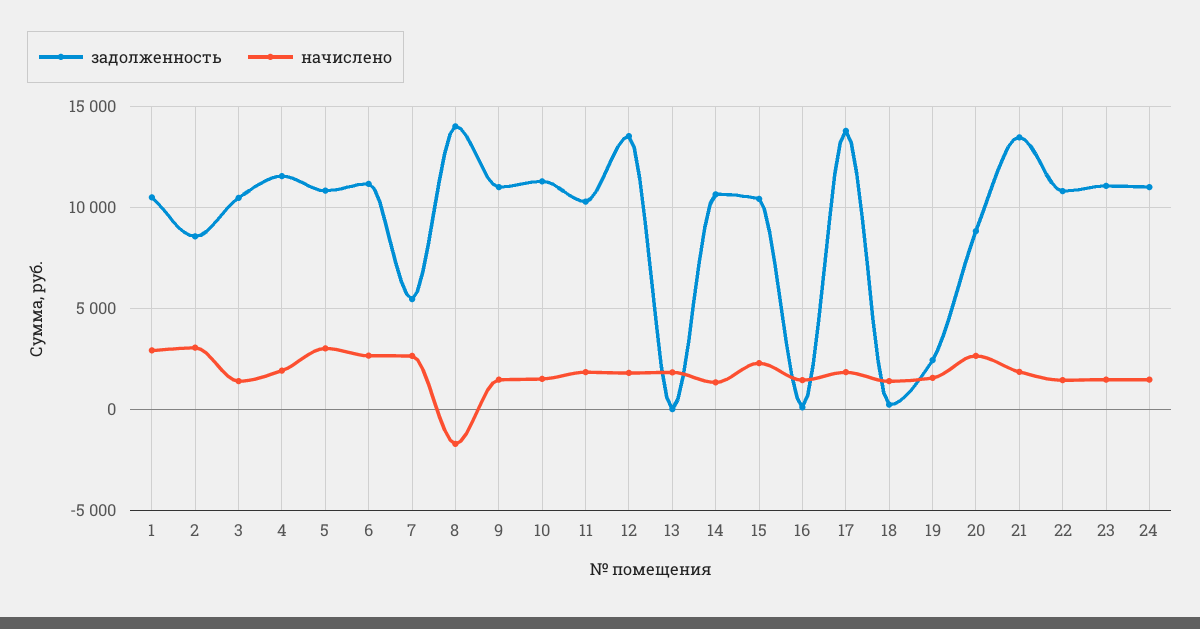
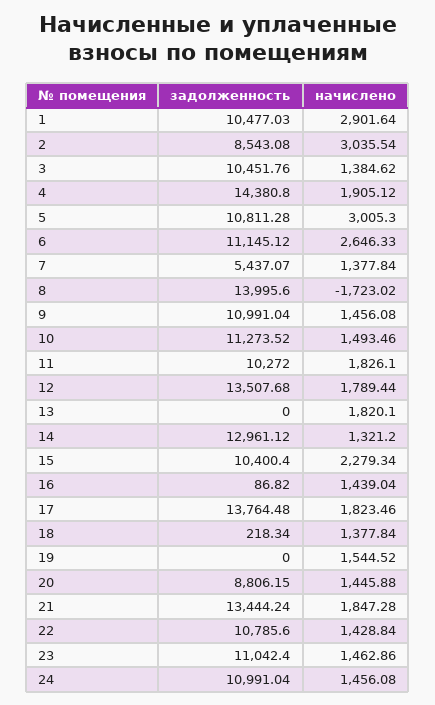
  {
    "задолженность": {
      "1": 10477.03,
      "2": 8543.08,
      "3": 10451.76,
-     "4": 11500,
+     "4": 14380.8,
      "5": 10811.28,
      "6": 11145.12,
      "7": 5437.07,
      "8": 13995.6,
      "9": 10991.04,
      "10": 11273.52,
      "11": 10272,
      "12": 13507.68,
      "13": 0,
-     "14": 10500,
+     "14": 12961.12,
      "15": 10400.4,
      "16": 86.82,
      "17": 13764.48,
      "18": 218.34,
-     "19": 2500,
+     "19": 0,
      "20": 8806.15,
      "21": 13444.24,
      "22": 10785.6,
      "23": 11042.4,
      "24": 10991.04
    },
    "начислено": {
      "1": 2901.64,
      "2": 3035.54,
      "3": 1384.62,
      "4": 1905.12,
      "5": 3005.3,
      "6": 2646.33,
-     "7": 2500,
+     "7": 1377.84,
      "8": -1723.02,
      "9": 1456.08,
      "10": 1493.46,
      "11": 1826.1,
      "12": 1789.44,
      "13": 1820.1,
      "14": 1321.2,
      "15": 2279.34,
      "16": 1439.04,
      "17": 1823.46,
      "18": 1377.84,
      "19": 1544.52,
-     "20": 2500,
+     "20": 1445.88,
      "21": 1847.28,
      "22": 1428.84,
      "23": 1462.86,
      "24": 1456.08
    }
  }

